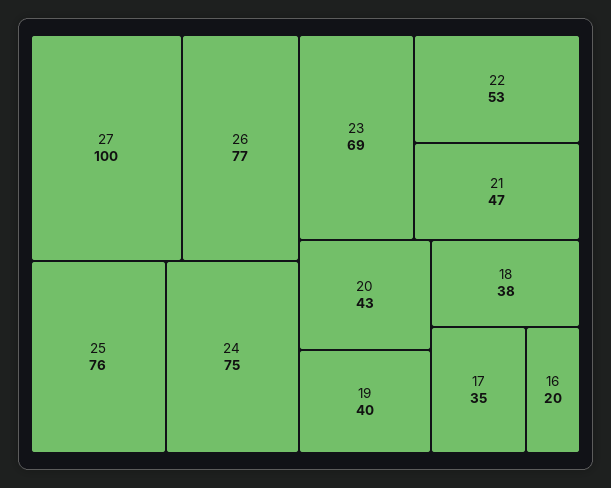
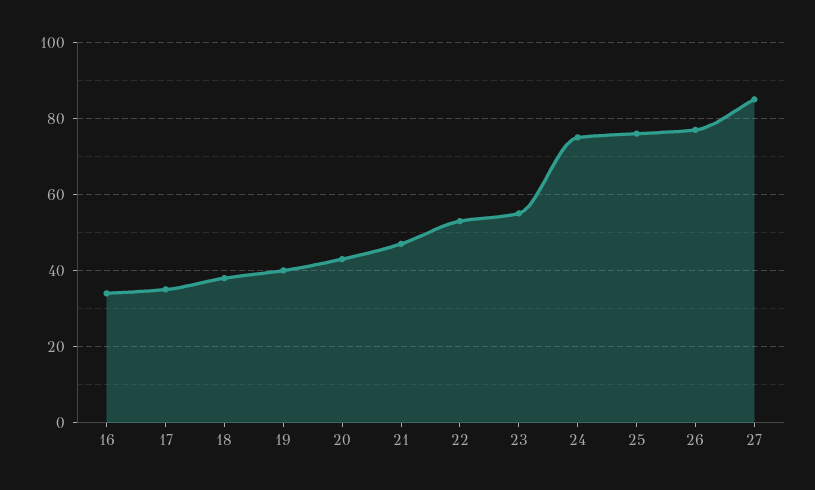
  {
-   "27": 100,
+   "27": 85,
    "26": 77,
    "25": 76,
    "24": 75,
-   "23": 69,
+   "23": 55,
    "22": 53,
    "21": 47,
    "20": 43,
    "19": 40,
    "18": 38,
    "17": 35,
-   "16": 20
+   "16": 35
  }

